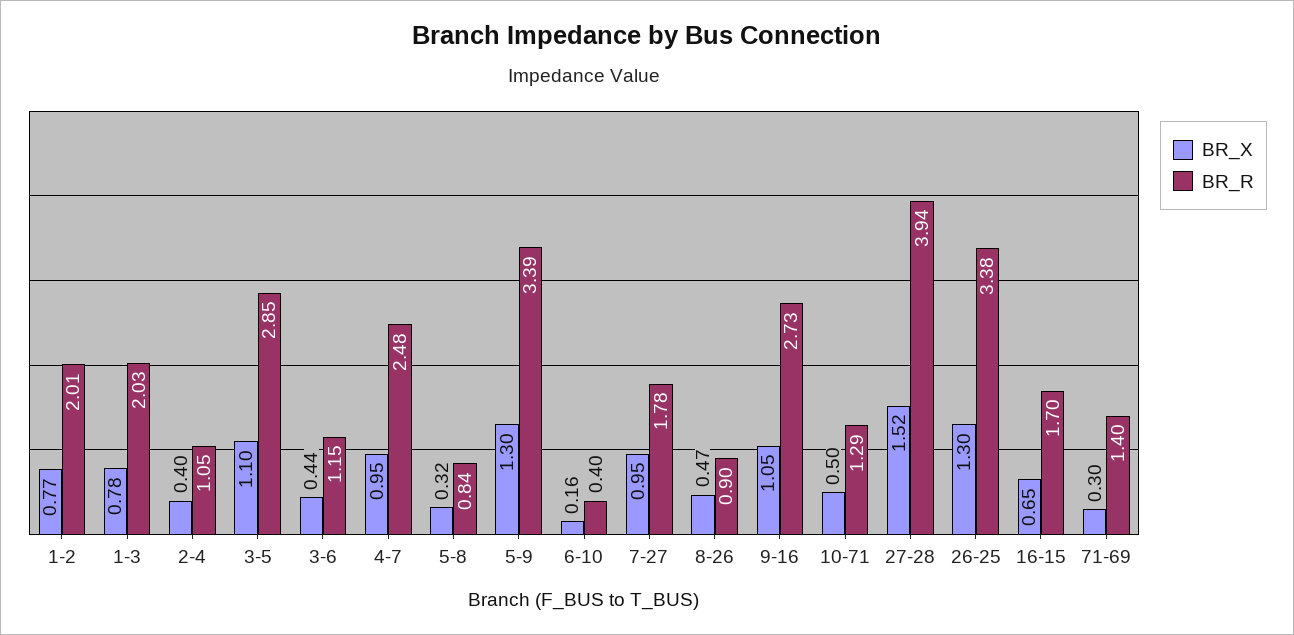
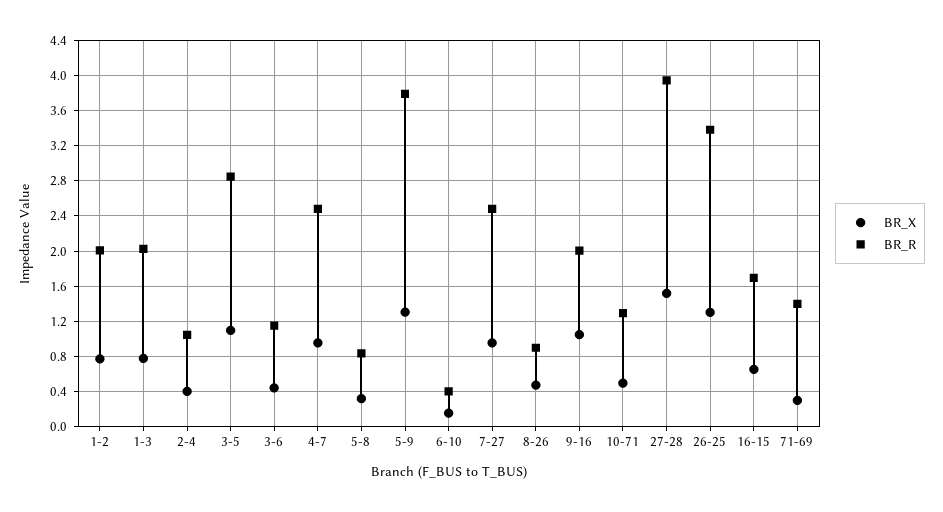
  {
    "BR_X": {
      "1-2": 0.77,
      "1-3": 0.78,
      "2-4": 0.4,
      "3-5": 1.1,
      "3-6": 0.44,
      "4-7": 0.95,
      "5-8": 0.32,
      "5-9": 1.3,
      "6-10": 0.16,
      "7-27": 0.95,
      "8-26": 0.47,
      "9-16": 1.05,
      "10-71": 0.5,
      "27-28": 1.52,
      "26-25": 1.3,
      "16-15": 0.65,
      "71-69": 0.3
    },
    "BR_R": {
      "1-2": 2.01,
      "1-3": 2.03,
      "2-4": 1.05,
      "3-5": 2.85,
      "3-6": 1.15,
      "4-7": 2.48,
      "5-8": 0.84,
-     "5-9": 3.39,
+     "5-9": 3.8,
      "6-10": 0.4,
-     "7-27": 1.78,
+     "7-27": 2.5,
      "8-26": 0.9,
-     "9-16": 2.73,
+     "9-16": 2,
      "10-71": 1.29,
      "27-28": 3.94,
      "26-25": 3.38,
      "16-15": 1.7,
      "71-69": 1.4
    }
  }

